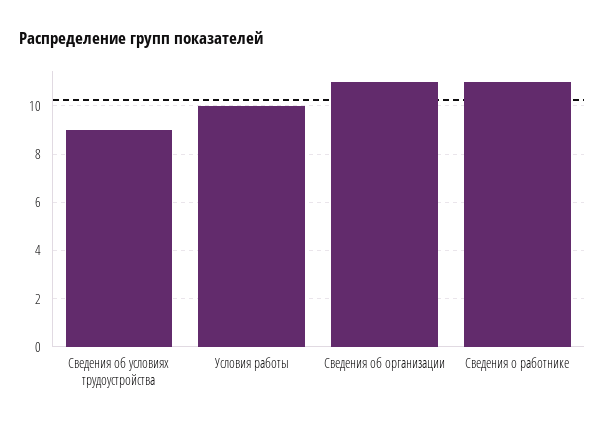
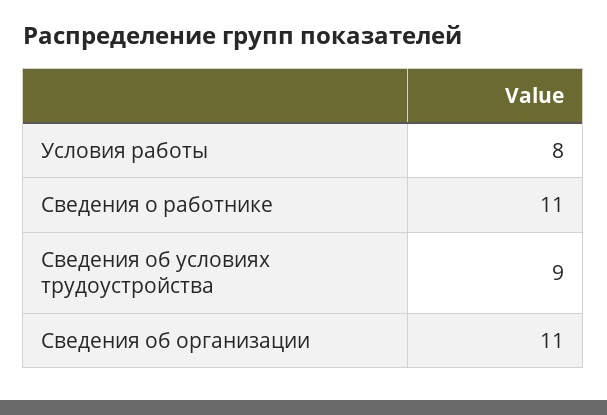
  {
    "Сведения об условиях трудоустройства": 9,
-   "Условия работы": 10,
+   "Условия работы": 8,
    "Сведения об организации": 11,
    "Сведения о работнике": 11
  }

